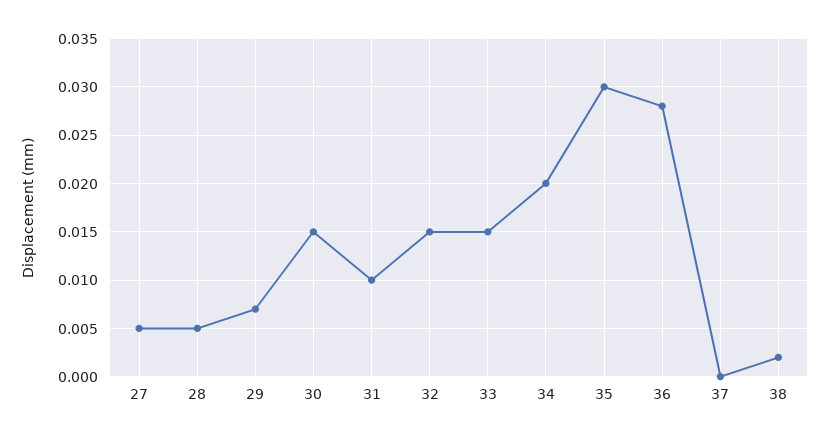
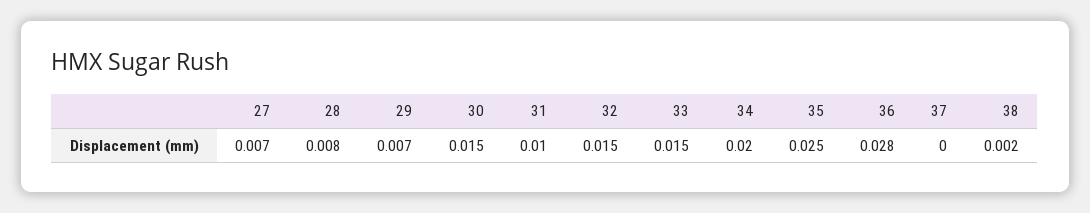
  {
-   "27": 0.005,
+   "27": 0.007,
-   "28": 0.005,
+   "28": 0.008,
    "29": 0.007,
    "30": 0.015,
    "31": 0.01,
    "32": 0.015,
    "33": 0.015,
    "34": 0.02,
-   "35": 0.03,
+   "35": 0.025,
    "36": 0.028,
    "37": 0,
    "38": 0.002
  }

